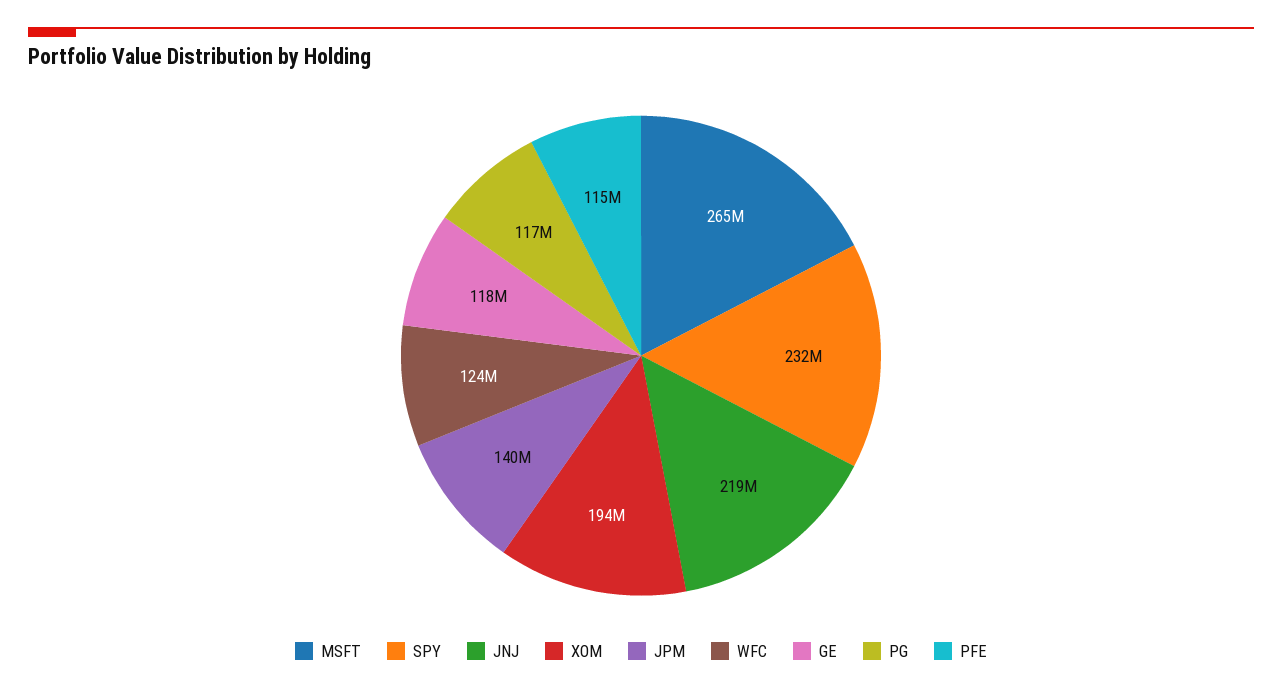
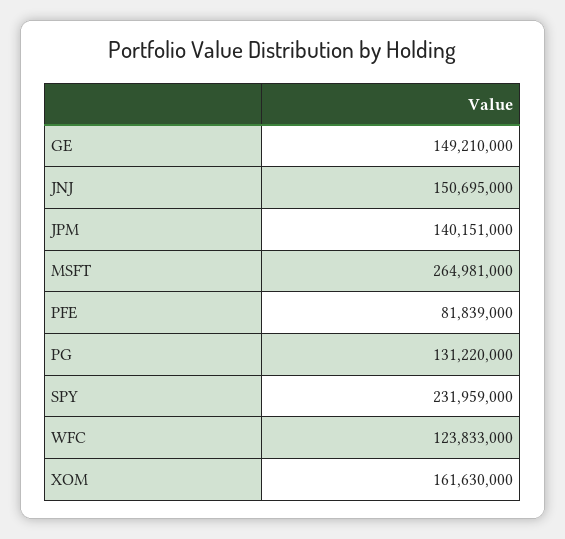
  {
    "MSFT": 264981000,
    "SPY": 231959000,
-   "JNJ": 219000000,
+   "JNJ": 150695000,
-   "XOM": 194000000,
+   "XOM": 161630000,
    "JPM": 140151000,
    "WFC": 123833000,
-   "GE": 118000000,
+   "GE": 149210000,
-   "PG": 117000000,
+   "PG": 131220000,
-   "PFE": 115000000
+   "PFE": 81839000
  }

